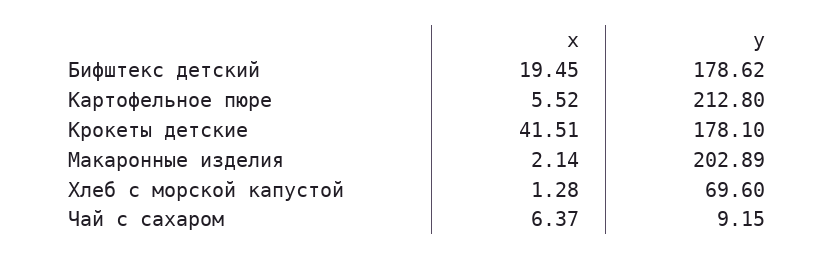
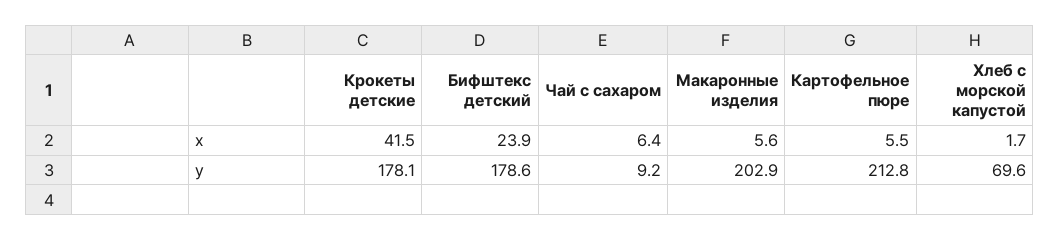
  {
    "x": {
-     "Бифштекс детский": 19.45,
+     "Бифштекс детский": 23.9,
      "Картофельное пюре": 5.52,
      "Крокеты детские": 41.51,
-     "Макаронные изделия": 2.14,
+     "Макаронные изделия": 5.6,
-     "Хлеб с морской капустой": 1.28,
+     "Хлеб с морской капустой": 1.7,
      "Чай с сахаром": 6.37
    },
    "y": {
      "Бифштекс детский": 178.62,
      "Картофельное пюре": 212.8,
      "Крокеты детские": 178.1,
      "Макаронные изделия": 202.89,
      "Хлеб с морской капустой": 69.6,
      "Чай с сахаром": 9.15
    }
  }

